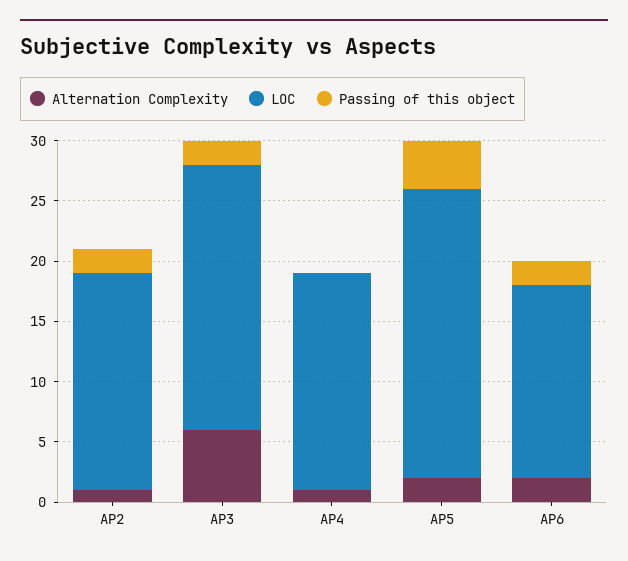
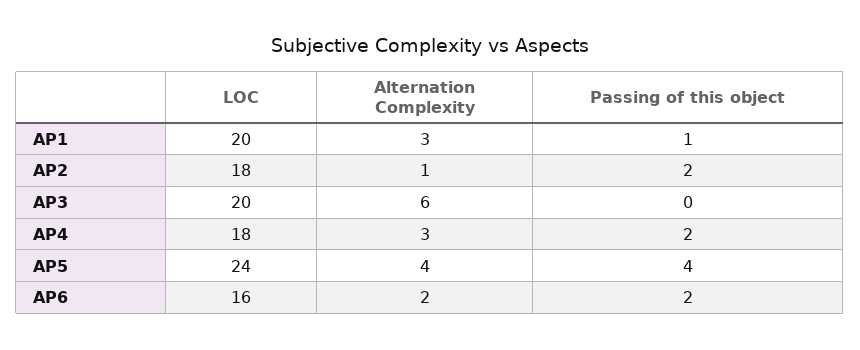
  {
    "Alternation Complexity": {
      "AP2": 1,
      "AP3": 6,
-     "AP4": 1,
+     "AP4": 3,
-     "AP5": 2,
+     "AP5": 4,
-     "AP6": 2
+     "AP6": 2,
+     "AP1": 3
    },
    "LOC": {
      "AP2": 18,
-     "AP3": 22,
+     "AP3": 20,
      "AP4": 18,
      "AP5": 24,
-     "AP6": 16
+     "AP6": 16,
+     "AP1": 20
    },
    "Passing of this object": {
      "AP2": 2,
-     "AP3": 2,
+     "AP3": 0,
-     "AP4": 0,
+     "AP4": 2,
      "AP5": 4,
-     "AP6": 2
+     "AP6": 2,
+     "AP1": 1
    }
  }

